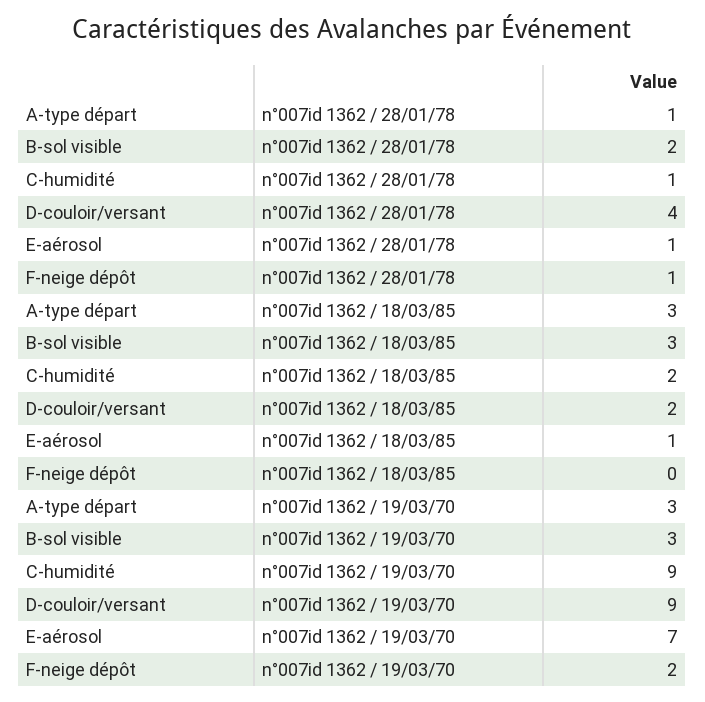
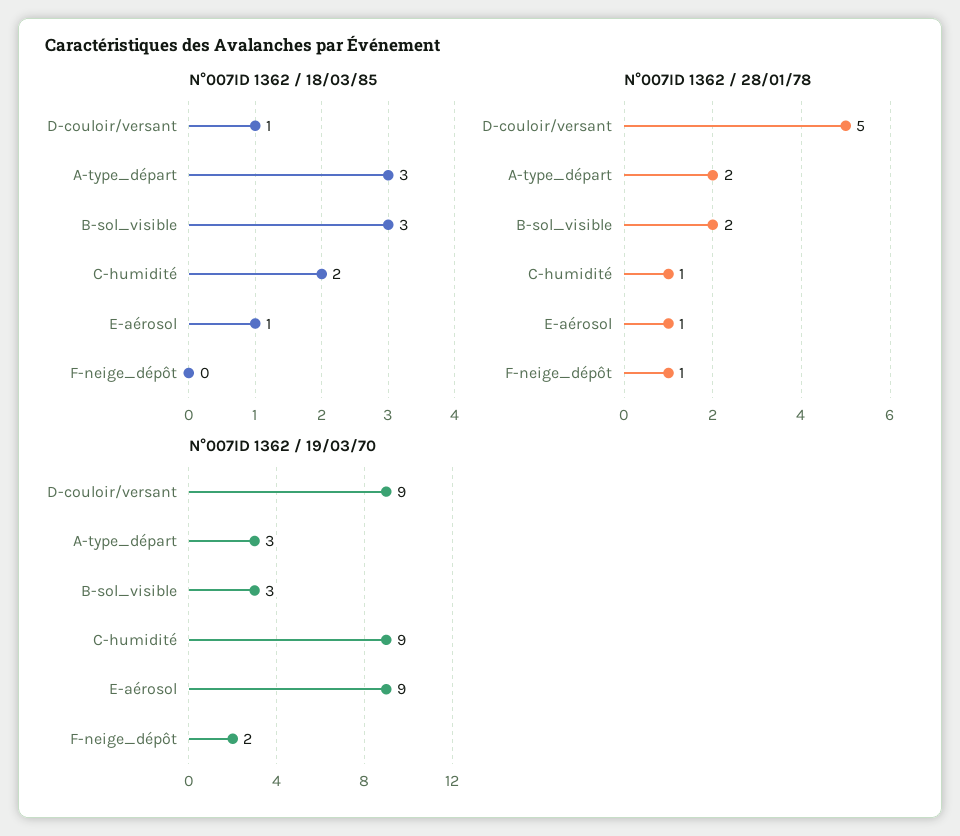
  {
    "n°007id 1362 / 28/01/78": {
-     "A-type départ": 1,
+     "A-type départ": 2,
      "B-sol visible": 2,
      "C-humidité": 1,
-     "D-couloir/versant": 4,
+     "D-couloir/versant": 5,
      "E-aérosol": 1,
      "F-neige dépôt": 1
    },
    "n°007id 1362 / 18/03/85": {
      "A-type départ": 3,
      "B-sol visible": 3,
      "C-humidité": 2,
-     "D-couloir/versant": 2,
+     "D-couloir/versant": 1,
      "E-aérosol": 1,
      "F-neige dépôt": 0
    },
    "n°007id 1362 / 19/03/70": {
      "A-type départ": 3,
      "B-sol visible": 3,
      "C-humidité": 9,
      "D-couloir/versant": 9,
-     "E-aérosol": 7,
+     "E-aérosol": 9,
      "F-neige dépôt": 2
    }
  }

